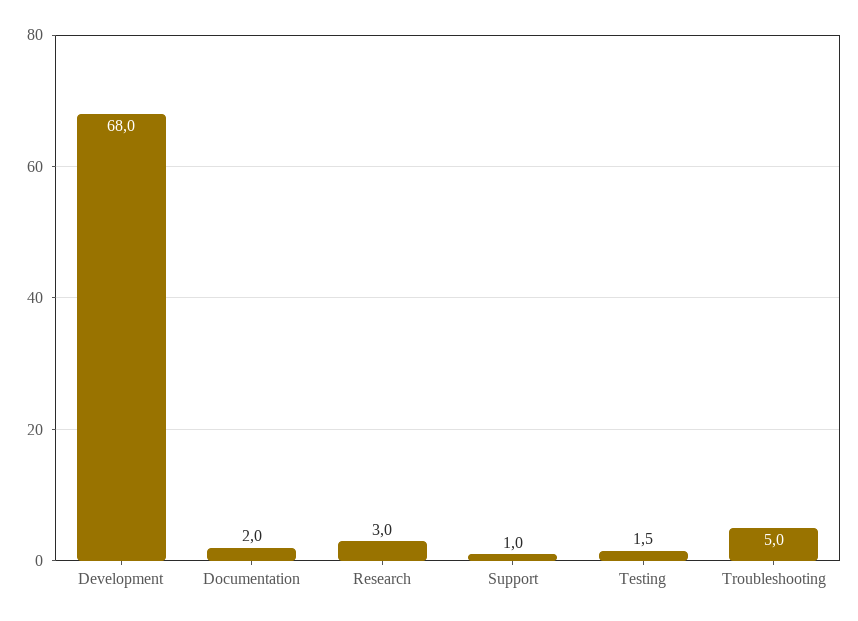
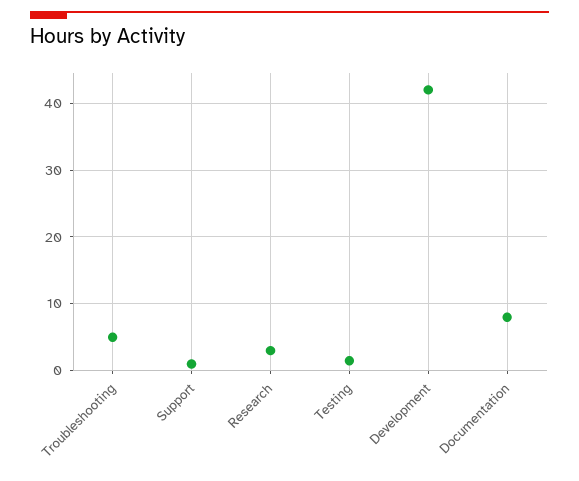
  {
-   "Development": 68,
+   "Development": 42,
-   "Documentation": 2,
+   "Documentation": 8,
    "Research": 3,
    "Support": 1,
    "Testing": 1.5,
    "Troubleshooting": 5
  }

